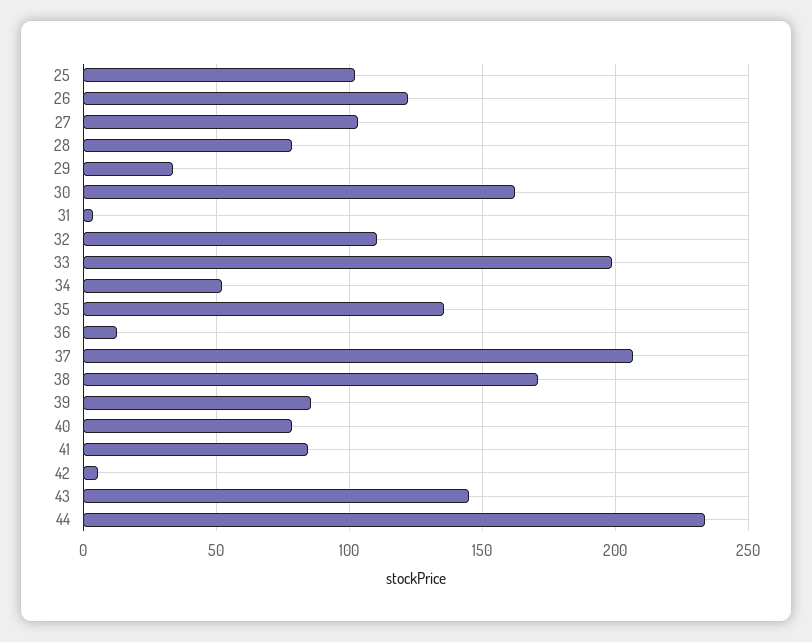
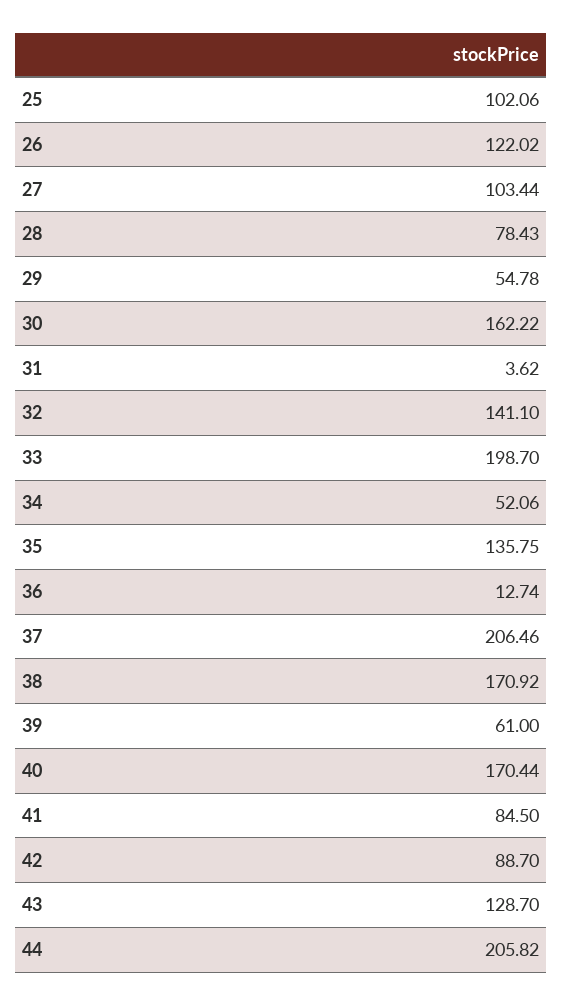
  {
    "25": 102.06,
    "26": 122.02,
    "27": 103.44,
    "28": 78.43,
-   "29": 35,
+   "29": 54.78,
    "30": 162.22,
    "31": 3.62,
-   "32": 110,
+   "32": 141.1,
    "33": 198.7,
    "34": 52.06,
    "35": 135.75,
    "36": 12.74,
    "37": 206.46,
    "38": 170.92,
-   "39": 85,
+   "39": 61,
-   "40": 80,
+   "40": 170.44,
    "41": 84.5,
-   "42": 5,
+   "42": 88.7,
-   "43": 145,
+   "43": 128.7,
-   "44": 235
+   "44": 205.82
  }

